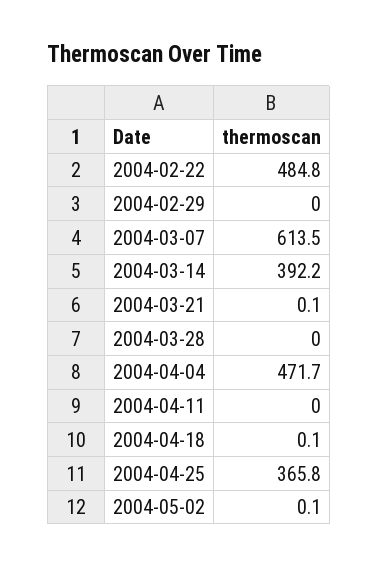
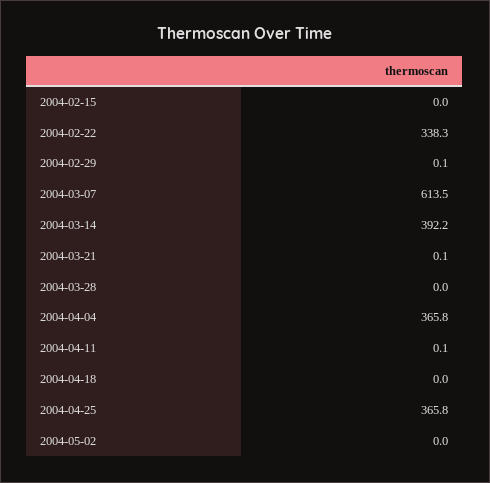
  {
-   "2004-02-22": 484.8,
+   "2004-02-22": 338.3,
-   "2004-02-29": 0,
+   "2004-02-29": 0.1,
    "2004-03-07": 613.5,
    "2004-03-14": 392.2,
    "2004-03-21": 0.1,
    "2004-03-28": 0,
-   "2004-04-04": 471.7,
+   "2004-04-04": 365.8,
-   "2004-04-11": 0,
+   "2004-04-11": 0.1,
-   "2004-04-18": 0.1,
+   "2004-04-18": 0,
    "2004-04-25": 365.8,
-   "2004-05-02": 0.1
+   "2004-05-02": 0,
+   "2004-02-15": 0
  }

